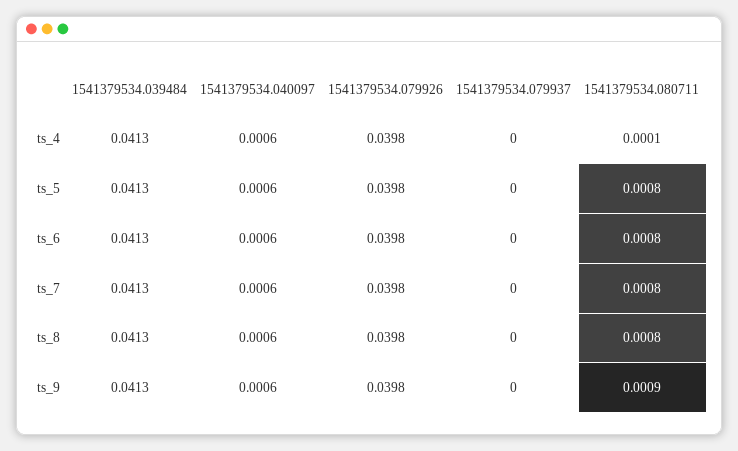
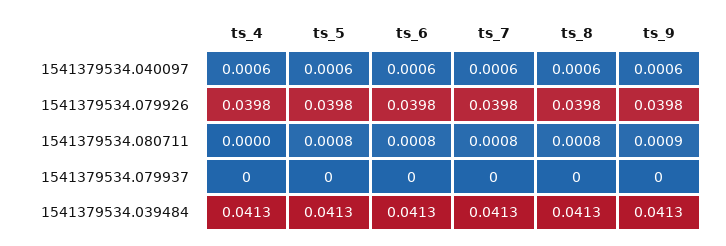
  {
    "1541379534.039484": {
      "ts_4": 0.0413,
      "ts_5": 0.0413,
      "ts_6": 0.0413,
      "ts_7": 0.0413,
      "ts_8": 0.0413,
      "ts_9": 0.0413
    },
    "1541379534.040097": {
      "ts_4": 0.0006,
      "ts_5": 0.0006,
      "ts_6": 0.0006,
      "ts_7": 0.0006,
      "ts_8": 0.0006,
      "ts_9": 0.0006
    },
    "1541379534.079926": {
      "ts_4": 0.0398,
      "ts_5": 0.0398,
      "ts_6": 0.0398,
      "ts_7": 0.0398,
      "ts_8": 0.0398,
      "ts_9": 0.0398
    },
    "1541379534.079937": {
      "ts_4": 0,
      "ts_5": 0,
      "ts_6": 0,
      "ts_7": 0,
      "ts_8": 0,
      "ts_9": 0
    },
    "1541379534.080711": {
-     "ts_4": 0.0001,
+     "ts_4": 0,
      "ts_5": 0.0008,
      "ts_6": 0.0008,
      "ts_7": 0.0008,
      "ts_8": 0.0008,
      "ts_9": 0.0009
    }
  }

